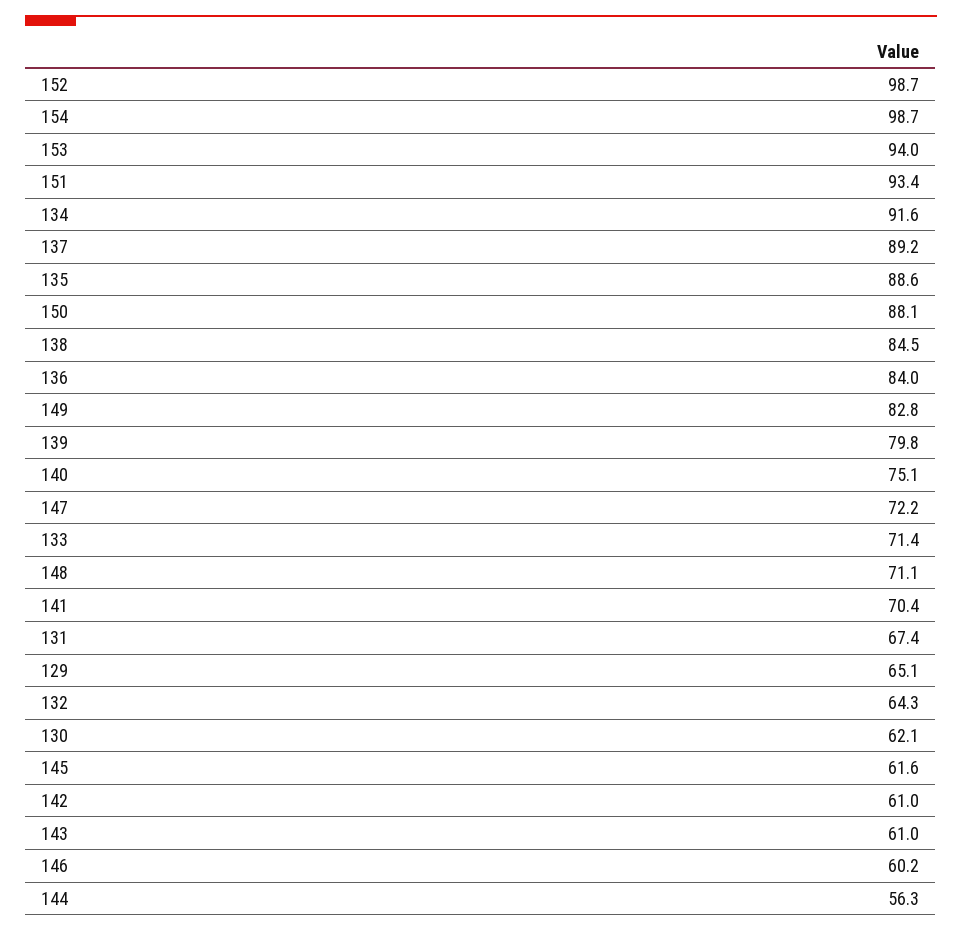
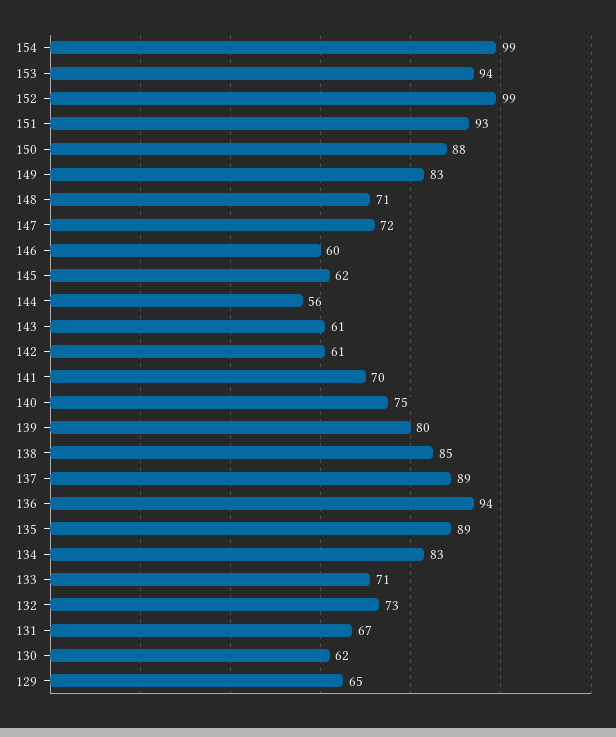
  {
    "152": 98.7,
    "154": 98.7,
    "153": 94,
    "151": 93.4,
-   "134": 91.6,
+   "134": 83,
    "137": 89.2,
    "135": 88.6,
    "150": 88.1,
    "138": 84.5,
-   "136": 84,
+   "136": 94,
    "149": 82.8,
    "139": 79.8,
    "140": 75.1,
    "147": 72.2,
    "133": 71.4,
    "148": 71.1,
    "141": 70.4,
    "131": 67.4,
    "129": 65.1,
-   "132": 64.3,
+   "132": 73,
    "130": 62.1,
    "145": 61.6,
    "142": 61,
    "143": 61,
    "146": 60.2,
    "144": 56.3
  }

